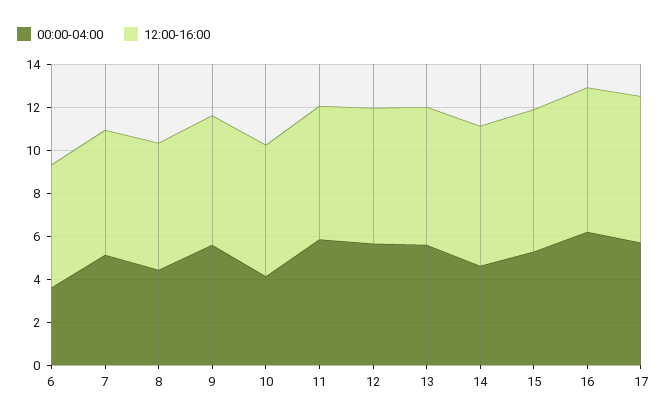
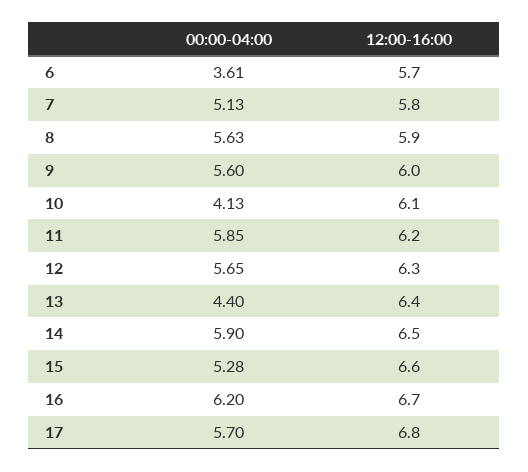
  {
    "00:00-04:00": {
      "6": 3.61,
      "7": 5.13,
-     "8": 4.5,
+     "8": 5.63,
      "9": 5.6,
      "10": 4.13,
      "11": 5.85,
      "12": 5.65,
-     "13": 5.5,
+     "13": 4.4,
-     "14": 4.5,
+     "14": 5.9,
      "15": 5.28,
      "16": 6.2,
      "17": 5.7
    },
    "12:00-16:00": {
      "6": 5.7,
      "7": 5.8,
      "8": 5.9,
      "9": 6,
      "10": 6.1,
      "11": 6.2,
      "12": 6.3,
      "13": 6.4,
      "14": 6.5,
      "15": 6.6,
      "16": 6.7,
      "17": 6.8
    }
  }

